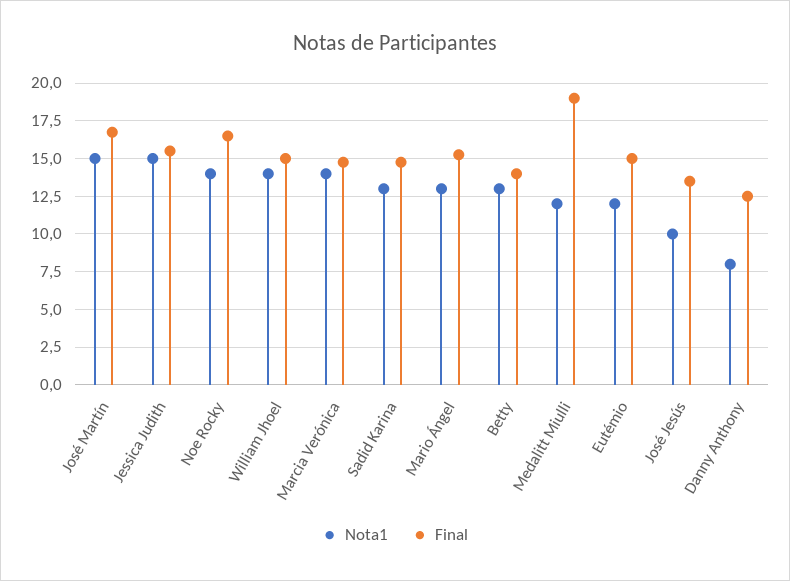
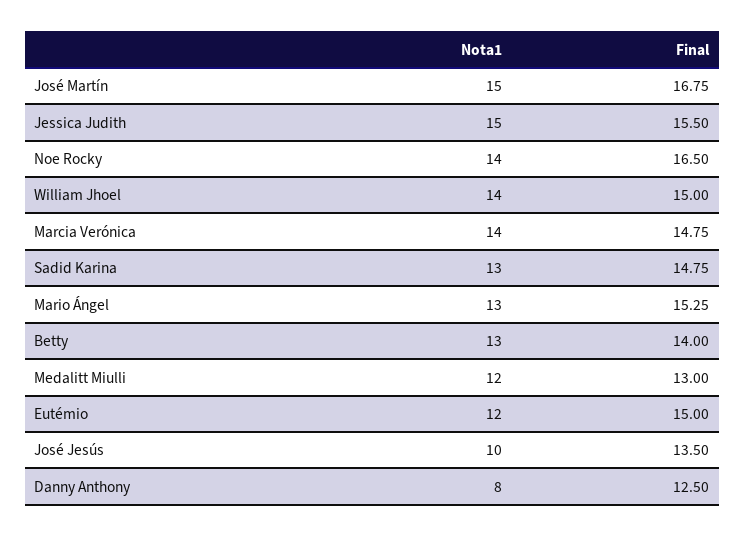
  {
    "Nota1": {
      "José Martín": 15,
      "Jessica Judith": 15,
      "Noe Rocky": 14,
      "William Jhoel": 14,
      "Marcia Verónica": 14,
      "Sadid Karina": 13,
      "Mario Ángel": 13,
      "Betty": 13,
      "Medalitt Miulli": 12,
      "Eutémio": 12,
      "José Jesús": 10,
      "Danny Anthony": 8
    },
    "Final": {
      "José Martín": 16.75,
      "Jessica Judith": 15.5,
      "Noe Rocky": 16.5,
      "William Jhoel": 15,
      "Marcia Verónica": 14.75,
      "Sadid Karina": 14.75,
      "Mario Ángel": 15.25,
      "Betty": 14,
-     "Medalitt Miulli": 19,
+     "Medalitt Miulli": 13,
      "Eutémio": 15,
      "José Jesús": 13.5,
      "Danny Anthony": 12.5
    }
  }

